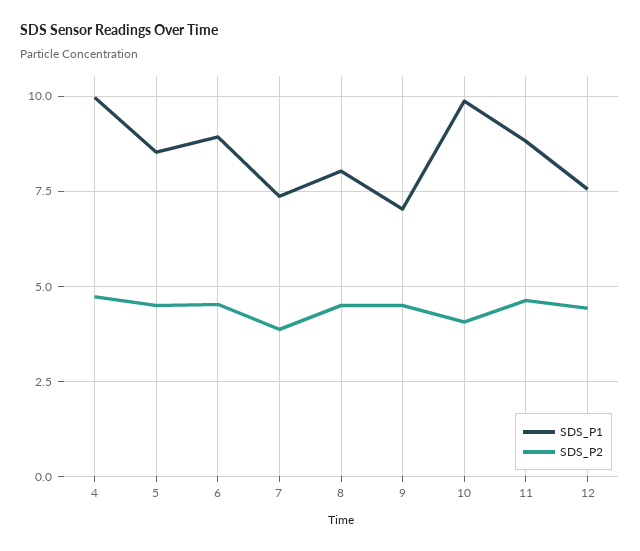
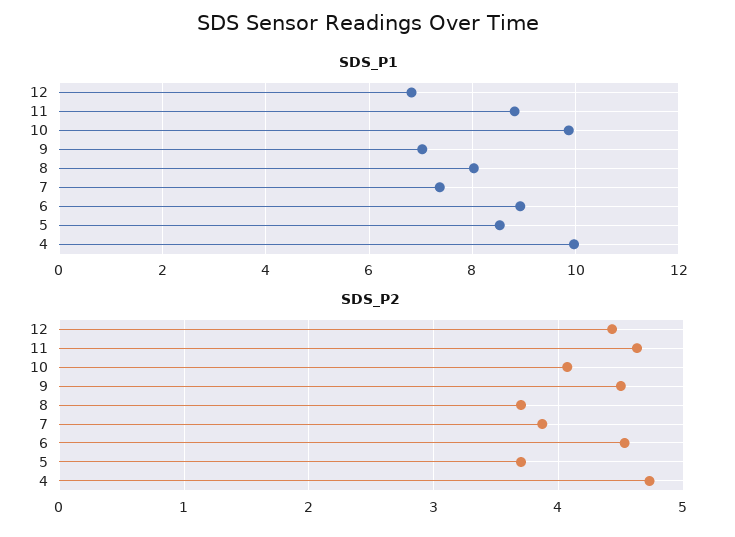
  {
    "SDS_P1": {
      "4": 10,
      "5": 8.6,
      "6": 9,
      "7": 7.4,
      "8": 8,
      "9": 7,
      "10": 9.8,
      "11": 8.8,
-     "12": 7.5
+     "12": 6.8
    },
    "SDS_P2": {
      "4": 4.7,
-     "5": 4.5,
+     "5": 3.7,
      "6": 4.5,
      "7": 3.9,
-     "8": 4.5,
+     "8": 3.7,
      "9": 4.5,
      "10": 4.1,
      "11": 4.6,
      "12": 4.4
    }
  }

